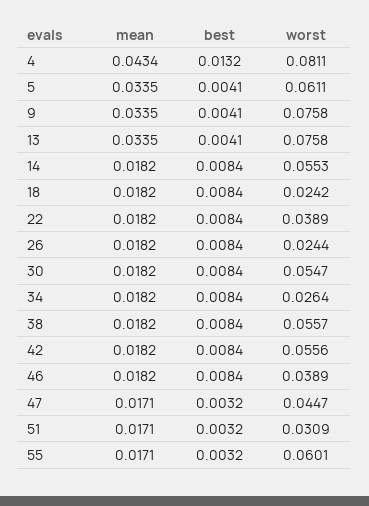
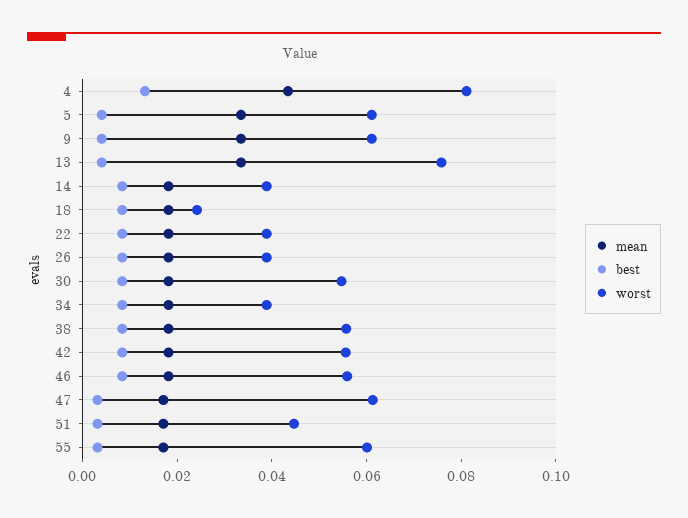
  {
    "mean": {
      "4": 0.0434,
      "5": 0.0335,
      "9": 0.0335,
      "13": 0.0335,
      "14": 0.0182,
      "18": 0.0182,
      "22": 0.0182,
      "26": 0.0182,
      "30": 0.0182,
      "34": 0.0182,
      "38": 0.0182,
      "42": 0.0182,
      "46": 0.0182,
      "47": 0.0171,
      "51": 0.0171,
      "55": 0.0171
    },
    "best": {
      "4": 0.0132,
      "5": 0.0041,
      "9": 0.0041,
      "13": 0.0041,
      "14": 0.0084,
      "18": 0.0084,
      "22": 0.0084,
      "26": 0.0084,
      "30": 0.0084,
      "34": 0.0084,
      "38": 0.0084,
      "42": 0.0084,
      "46": 0.0084,
      "47": 0.0032,
      "51": 0.0032,
      "55": 0.0032
    },
    "worst": {
      "4": 0.0811,
      "5": 0.0611,
-     "9": 0.0758,
+     "9": 0.06,
      "13": 0.0758,
-     "14": 0.0553,
+     "14": 0.04,
      "18": 0.0242,
      "22": 0.0389,
-     "26": 0.0244,
+     "26": 0.04,
      "30": 0.0547,
-     "34": 0.0264,
+     "34": 0.04,
      "38": 0.0557,
      "42": 0.0556,
-     "46": 0.0389,
+     "46": 0.055,
-     "47": 0.0447,
+     "47": 0.06,
-     "51": 0.0309,
+     "51": 0.045,
      "55": 0.0601
    }
  }

